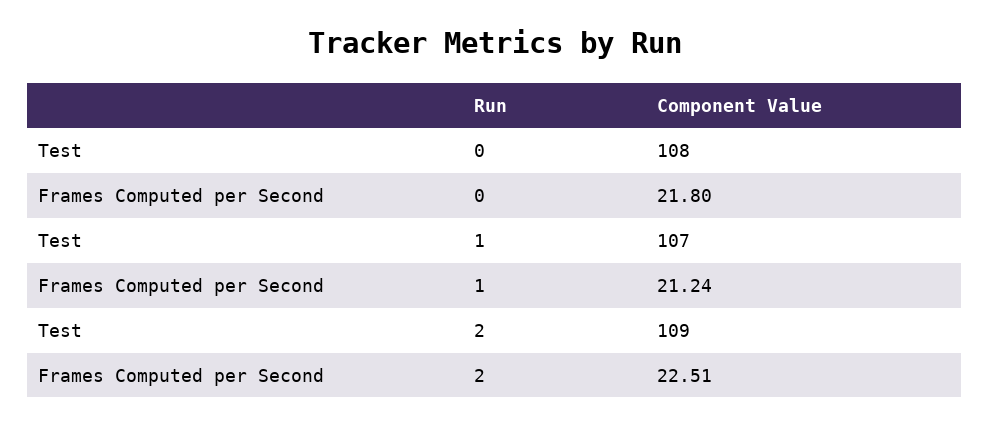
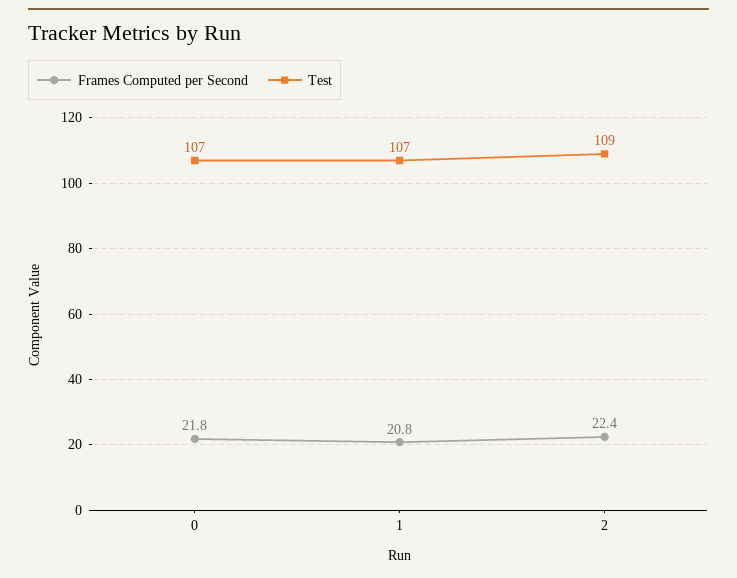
  {
    "Test": {
-     "0": 108,
+     "0": 107,
      "1": 107,
      "2": 109
    },
    "Frames Computed per Second": {
      "0": 21.8,
-     "1": 21.24,
+     "1": 20.8,
-     "2": 22.51
+     "2": 22.4
    }
  }

